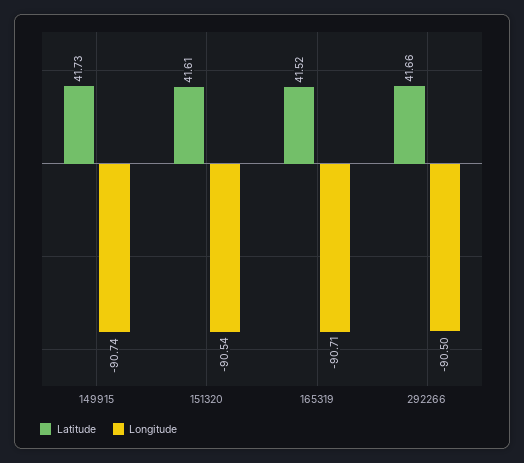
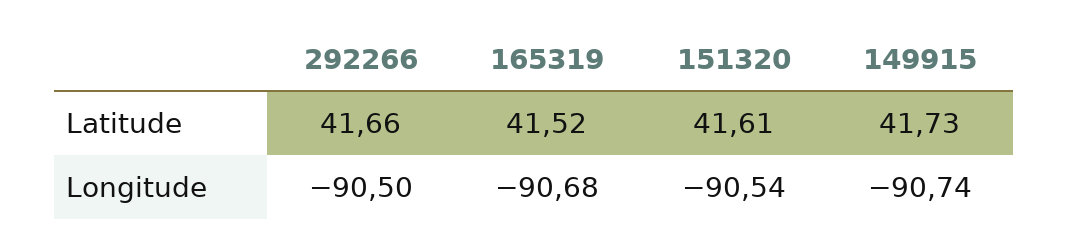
  {
    "Latitude": {
      "149915": 41.73,
      "151320": 41.61,
      "165319": 41.52,
      "292266": 41.66
    },
    "Longitude": {
      "149915": -90.74,
      "151320": -90.54,
-     "165319": -90.71,
+     "165319": -90.68,
      "292266": -90.5
    }
  }

